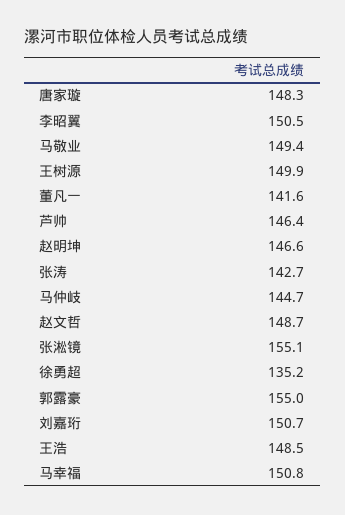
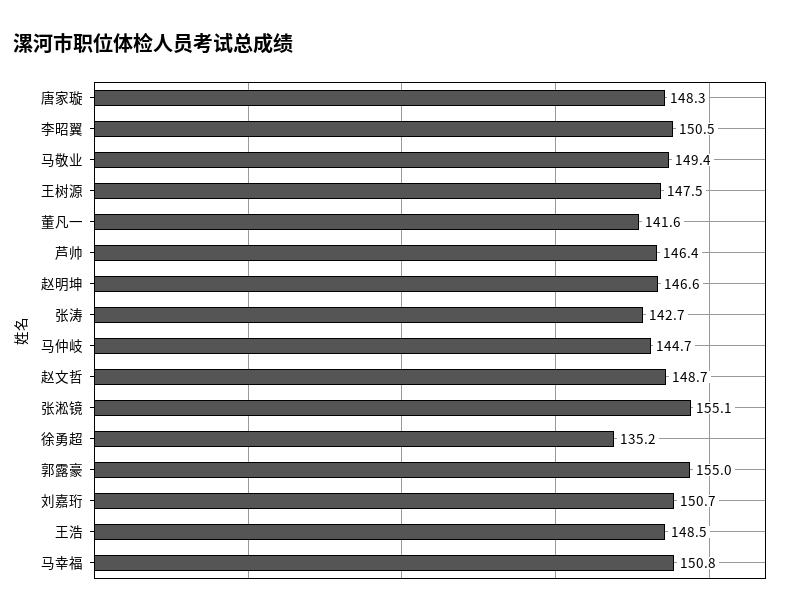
  {
    "唐家璇": 148.3,
    "李昭翼": 150.5,
    "马敬业": 149.4,
-   "王树源": 149.9,
+   "王树源": 147.5,
    "董凡一": 141.6,
    "芦帅": 146.4,
    "赵明坤": 146.6,
    "张涛": 142.7,
    "马仲岐": 144.7,
    "赵文哲": 148.7,
    "张淞镜": 155.1,
    "徐勇超": 135.2,
    "郭露豪": 155,
    "刘嘉珩": 150.7,
    "王浩": 148.5,
    "马幸福": 150.8
  }

